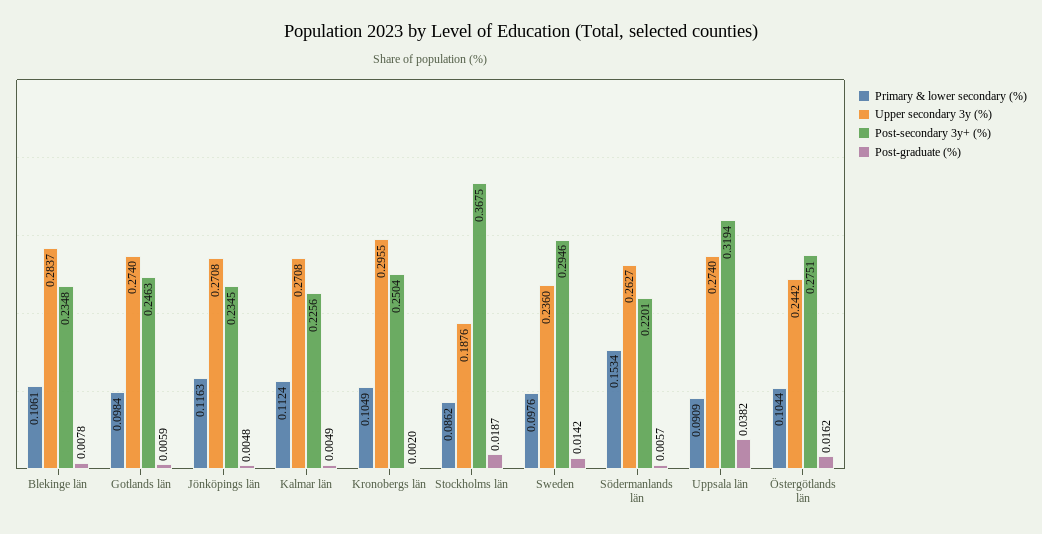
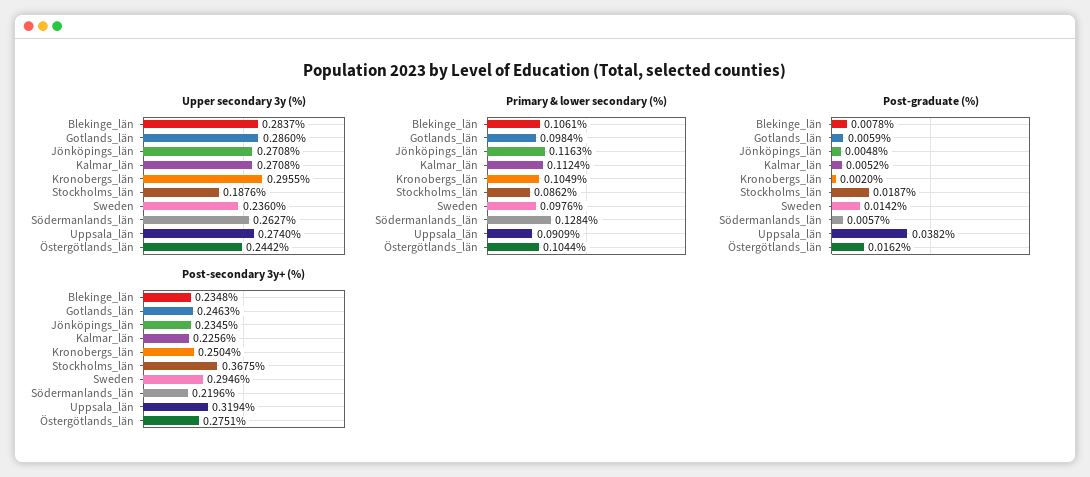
  {
    "Primary & lower secondary (%)": {
      "Blekinge län": 0.1061,
      "Gotlands län": 0.0984,
      "Jönköpings län": 0.1163,
      "Kalmar län": 0.1124,
      "Kronobergs län": 0.1049,
      "Stockholms län": 0.0862,
      "Sweden": 0.0976,
-     "Södermanlands län": 0.1534,
+     "Södermanlands län": 0.1284,
      "Uppsala län": 0.0909,
      "Östergötlands län": 0.1044
    },
    "Upper secondary 3y (%)": {
      "Blekinge län": 0.2837,
-     "Gotlands län": 0.274,
+     "Gotlands län": 0.286,
      "Jönköpings län": 0.2708,
      "Kalmar län": 0.2708,
      "Kronobergs län": 0.2955,
      "Stockholms län": 0.1876,
      "Sweden": 0.236,
      "Södermanlands län": 0.2627,
      "Uppsala län": 0.274,
      "Östergötlands län": 0.2442
    },
    "Post-secondary 3y+ (%)": {
      "Blekinge län": 0.2348,
      "Gotlands län": 0.2463,
      "Jönköpings län": 0.2345,
      "Kalmar län": 0.2256,
      "Kronobergs län": 0.2504,
      "Stockholms län": 0.3675,
      "Sweden": 0.2946,
-     "Södermanlands län": 0.2201,
+     "Södermanlands län": 0.2196,
      "Uppsala län": 0.3194,
      "Östergötlands län": 0.2751
    },
    "Post-graduate (%)": {
      "Blekinge län": 0.0078,
      "Gotlands län": 0.0059,
      "Jönköpings län": 0.0048,
-     "Kalmar län": 0.0049,
+     "Kalmar län": 0.0052,
      "Kronobergs län": 0.002,
      "Stockholms län": 0.0187,
      "Sweden": 0.0142,
      "Södermanlands län": 0.0057,
      "Uppsala län": 0.0382,
      "Östergötlands län": 0.0162
    }
  }

